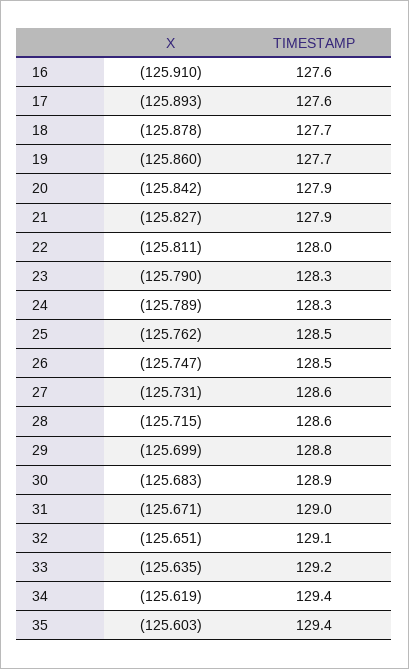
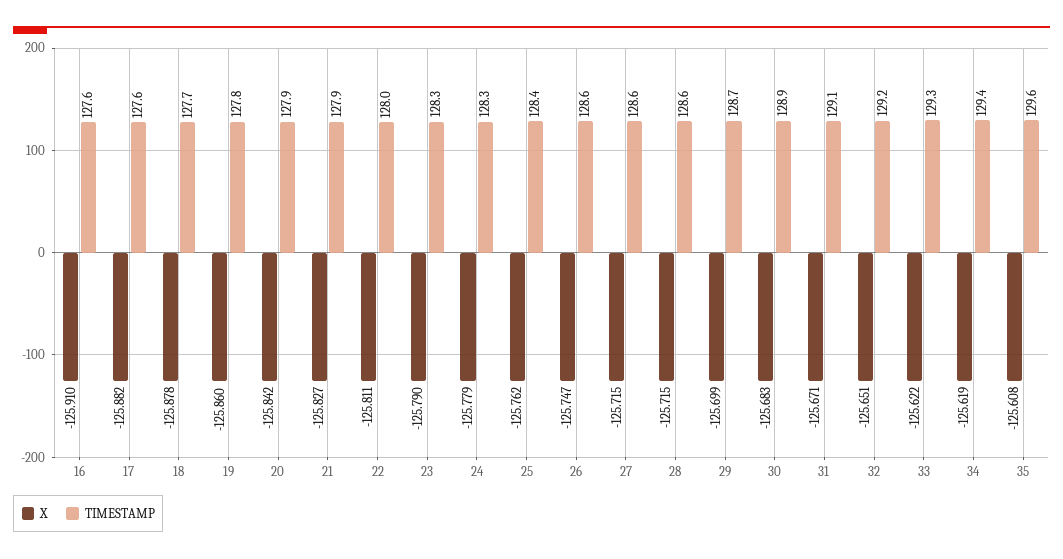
  {
    "X": {
      "16": -125.91,
-     "17": -125.893,
+     "17": -125.882,
      "18": -125.878,
      "19": -125.86,
      "20": -125.842,
      "21": -125.827,
      "22": -125.811,
      "23": -125.79,
-     "24": -125.789,
+     "24": -125.779,
      "25": -125.762,
      "26": -125.747,
-     "27": -125.731,
+     "27": -125.715,
      "28": -125.715,
      "29": -125.699,
      "30": -125.683,
      "31": -125.671,
      "32": -125.651,
-     "33": -125.635,
+     "33": -125.622,
      "34": -125.619,
-     "35": -125.603
+     "35": -125.608
    },
    "TIMESTAMP": {
      "16": 127.6,
      "17": 127.6,
      "18": 127.7,
-     "19": 127.7,
+     "19": 127.8,
      "20": 127.9,
      "21": 127.9,
      "22": 128,
      "23": 128.3,
      "24": 128.3,
-     "25": 128.5,
+     "25": 128.4,
-     "26": 128.5,
+     "26": 128.6,
      "27": 128.6,
      "28": 128.6,
-     "29": 128.8,
+     "29": 128.7,
      "30": 128.9,
-     "31": 129,
+     "31": 129.1,
-     "32": 129.1,
+     "32": 129.2,
-     "33": 129.2,
+     "33": 129.3,
      "34": 129.4,
-     "35": 129.4
+     "35": 129.6
    }
  }

